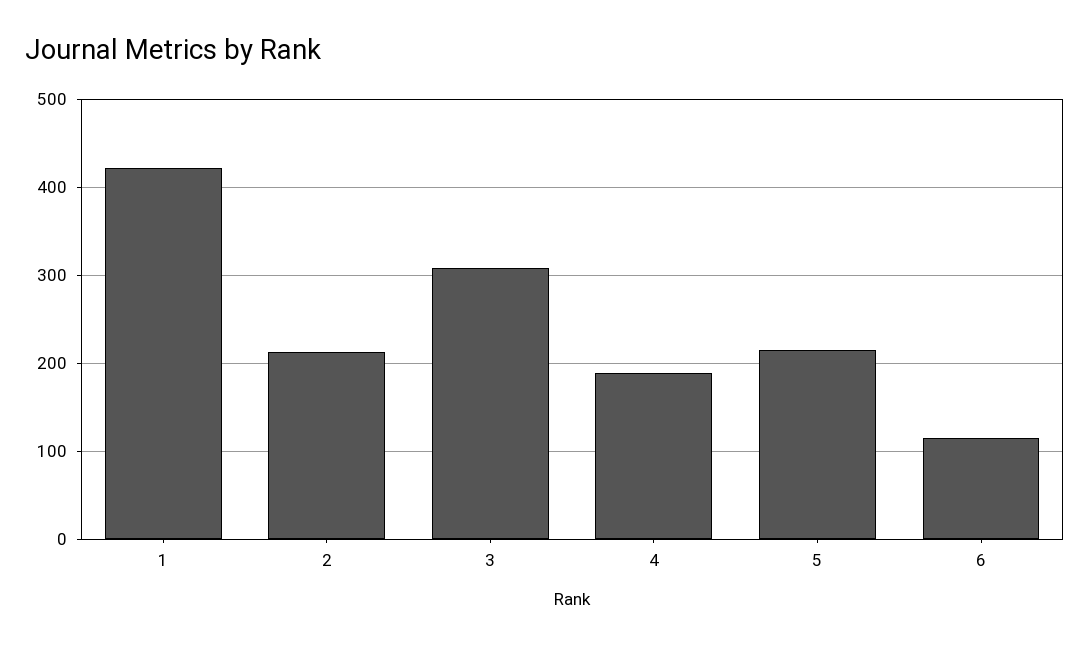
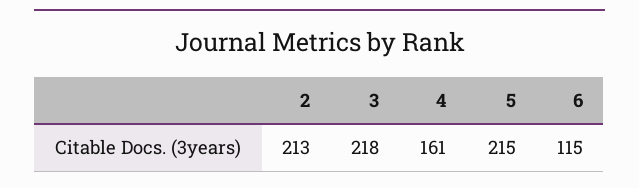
  {
-   "1": 420,
    "2": 213,
-   "3": 310,
+   "3": 218,
-   "4": 190,
+   "4": 161,
    "5": 215,
    "6": 115
  }

